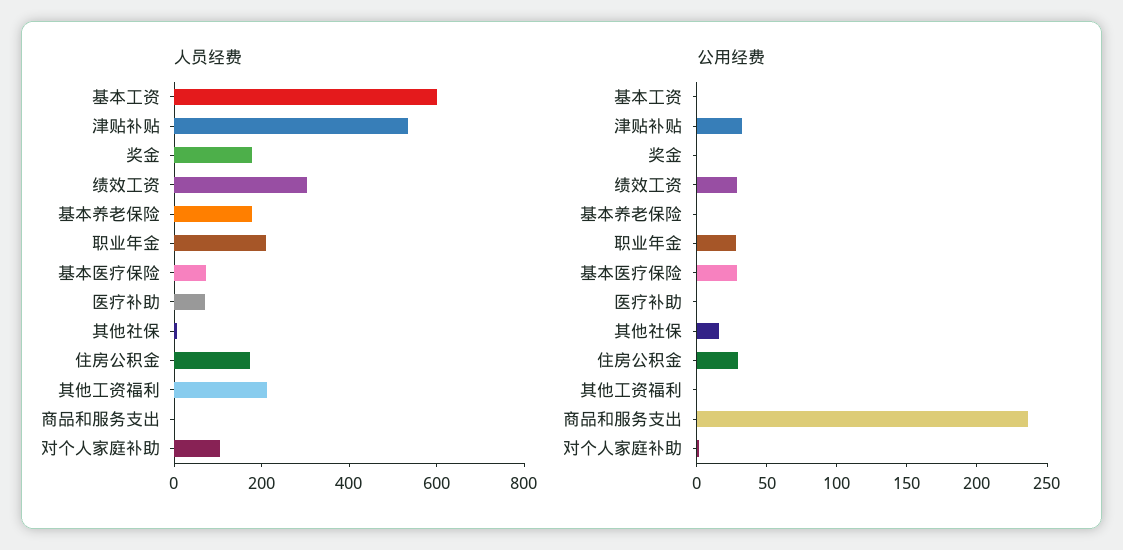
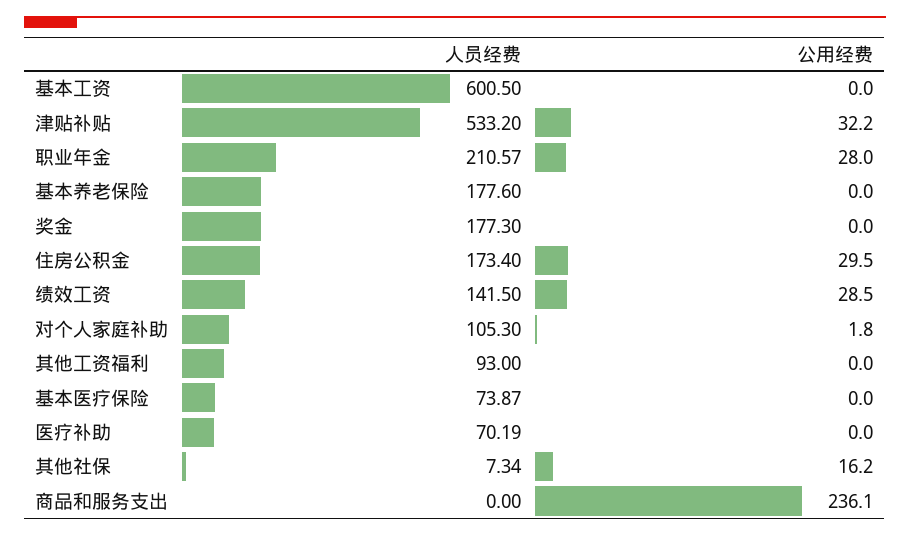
  {
    "人员经费": {
      "基本工资": 600.5,
      "津贴补贴": 533.2,
      "奖金": 177.3,
-     "绩效工资": 300,
+     "绩效工资": 141.5,
      "基本养老保险": 177.6,
      "职业年金": 210.57,
      "基本医疗保险": 73.87,
      "医疗补助": 70.19,
      "其他社保": 7.34,
      "住房公积金": 173.4,
-     "其他工资福利": 200,
+     "其他工资福利": 93,
      "商品和服务支出": 0,
      "对个人家庭补助": 105.3
    },
    "公用经费": {
      "基本工资": 0,
      "津贴补贴": 32.2,
      "奖金": 0,
      "绩效工资": 28.5,
      "基本养老保险": 0,
      "职业年金": 28,
-     "基本医疗保险": 30,
+     "基本医疗保险": 0,
      "医疗补助": 0,
      "其他社保": 16.2,
      "住房公积金": 29.5,
      "其他工资福利": 0,
      "商品和服务支出": 236.1,
      "对个人家庭补助": 1.8
    }
  }

